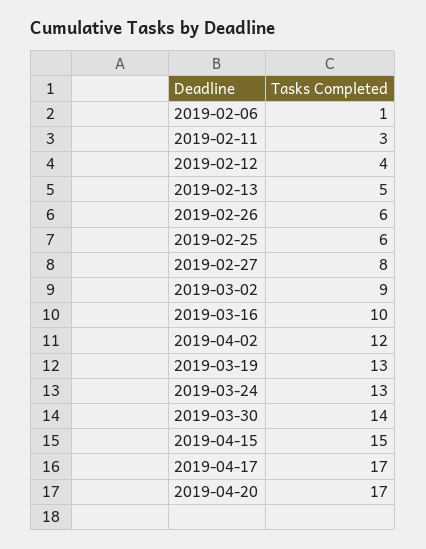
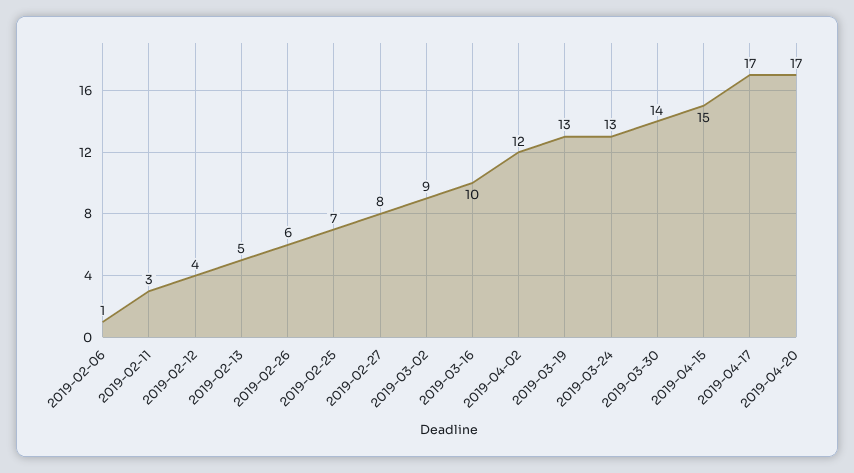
  {
    "2019-02-06": 1,
    "2019-02-11": 3,
    "2019-02-12": 4,
    "2019-02-13": 5,
    "2019-02-26": 6,
-   "2019-02-25": 6,
+   "2019-02-25": 7,
    "2019-02-27": 8,
    "2019-03-02": 9,
    "2019-03-16": 10,
    "2019-04-02": 12,
    "2019-03-19": 13,
    "2019-03-24": 13,
    "2019-03-30": 14,
    "2019-04-15": 15,
    "2019-04-17": 17,
    "2019-04-20": 17
  }

